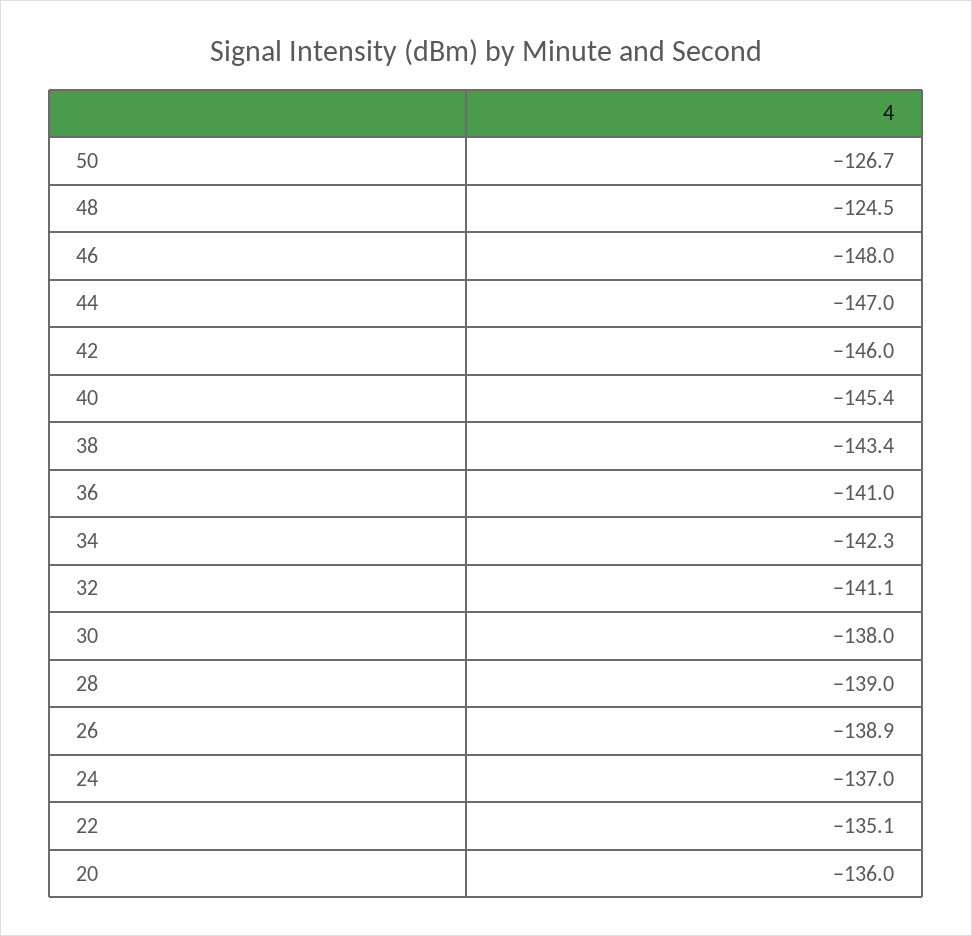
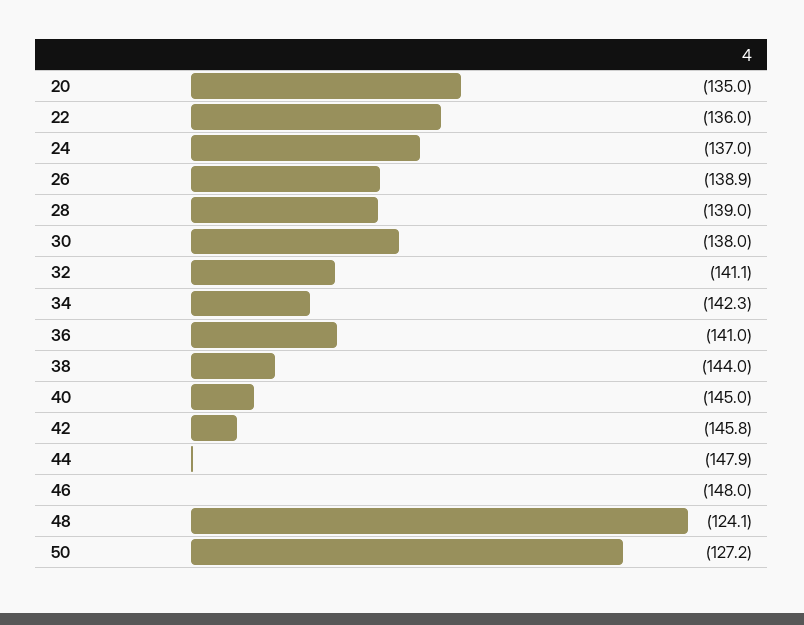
  {
-   "50": -126.7,
+   "50": -127.2,
-   "48": -124.5,
+   "48": -124.1,
    "46": -148,
-   "44": -147,
+   "44": -147.9,
-   "42": -146,
+   "42": -145.8,
-   "40": -145.4,
+   "40": -145,
-   "38": -143.4,
+   "38": -144,
    "36": -141,
    "34": -142.3,
    "32": -141.1,
    "30": -138,
    "28": -139,
    "26": -138.9,
    "24": -137,
-   "22": -135.1,
+   "22": -136,
-   "20": -136
+   "20": -135
  }

